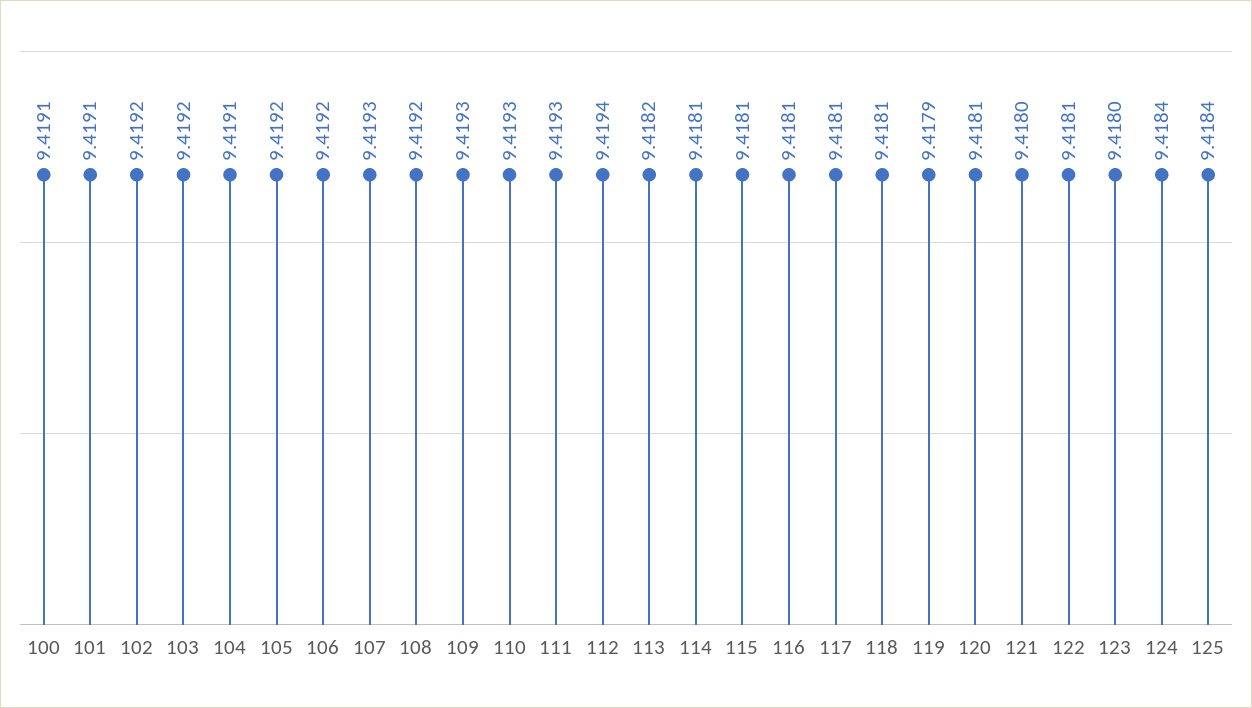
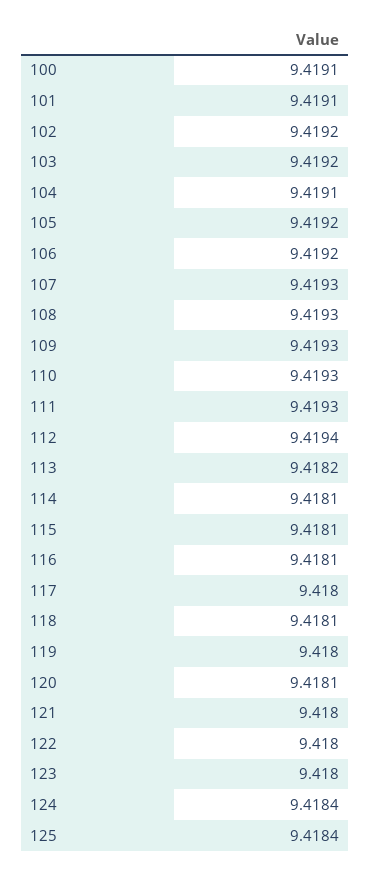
  {
    "100": 9.4191,
    "101": 9.4191,
    "102": 9.4192,
    "103": 9.4192,
    "104": 9.4191,
    "105": 9.4192,
    "106": 9.4192,
    "107": 9.4193,
-   "108": 9.4192,
+   "108": 9.4193,
    "109": 9.4193,
    "110": 9.4193,
    "111": 9.4193,
    "112": 9.4194,
    "113": 9.4182,
    "114": 9.4181,
    "115": 9.4181,
    "116": 9.4181,
-   "117": 9.4181,
+   "117": 9.418,
    "118": 9.4181,
-   "119": 9.4179,
+   "119": 9.418,
    "120": 9.4181,
    "121": 9.418,
-   "122": 9.4181,
+   "122": 9.418,
    "123": 9.418,
    "124": 9.4184,
    "125": 9.4184
  }

